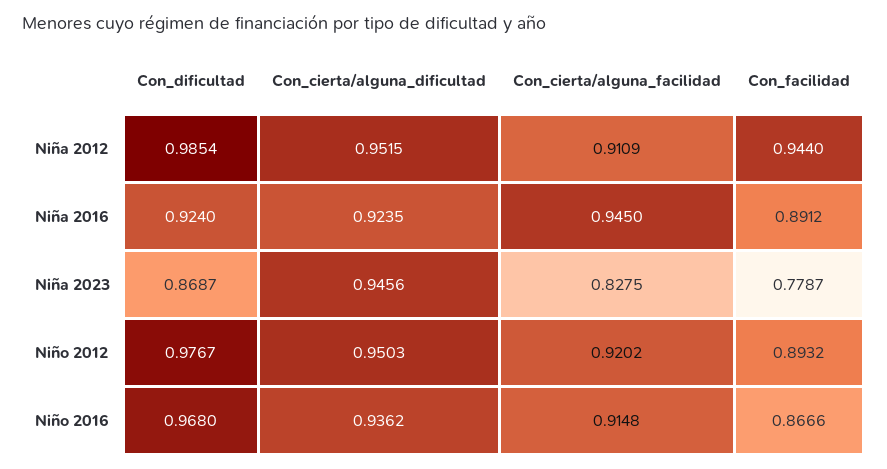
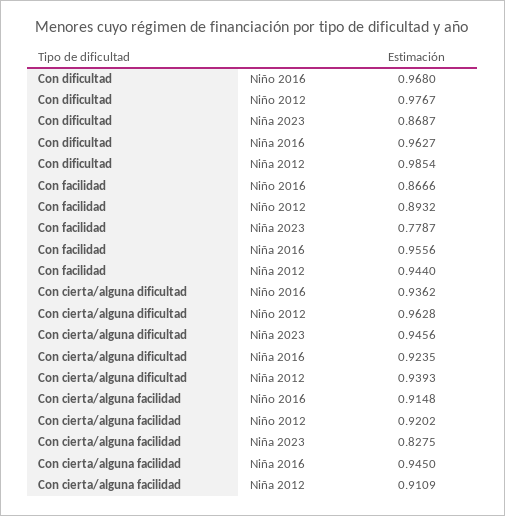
  {
    "Con_dificultad": {
      "Niña 2012": 0.9854,
-     "Niña 2016": 0.924,
+     "Niña 2016": 0.9627,
      "Niña 2023": 0.8687,
      "Niño 2012": 0.9767,
      "Niño 2016": 0.968
    },
    "Con_cierta/alguna_dificultad": {
-     "Niña 2012": 0.9515,
+     "Niña 2012": 0.9393,
      "Niña 2016": 0.9235,
      "Niña 2023": 0.9456,
-     "Niño 2012": 0.9503,
+     "Niño 2012": 0.9628,
      "Niño 2016": 0.9362
    },
    "Con_cierta/alguna_facilidad": {
      "Niña 2012": 0.9109,
      "Niña 2016": 0.945,
      "Niña 2023": 0.8275,
      "Niño 2012": 0.9202,
      "Niño 2016": 0.9148
    },
    "Con_facilidad": {
      "Niña 2012": 0.944,
-     "Niña 2016": 0.8912,
+     "Niña 2016": 0.9556,
      "Niña 2023": 0.7787,
      "Niño 2012": 0.8932,
      "Niño 2016": 0.8666
    }
  }

